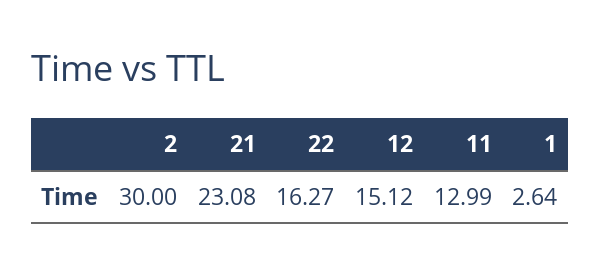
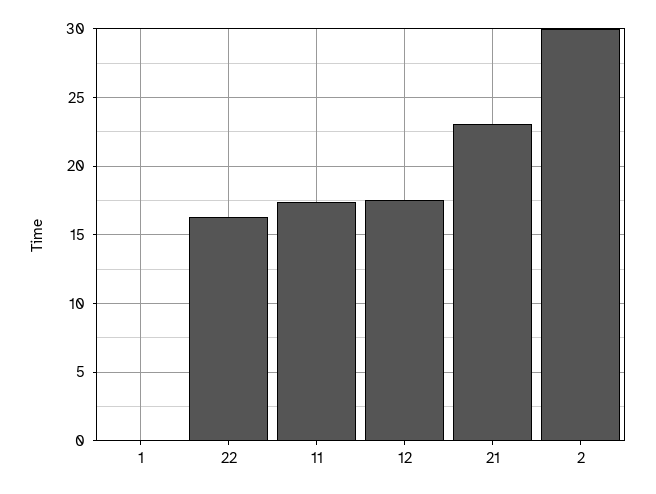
  {
    "2": 30,
    "21": 23.08,
    "22": 16.27,
-   "12": 15.12,
+   "12": 17.5,
-   "11": 12.99,
+   "11": 17.5,
-   "1": 2.64
+   "1": 0
  }

